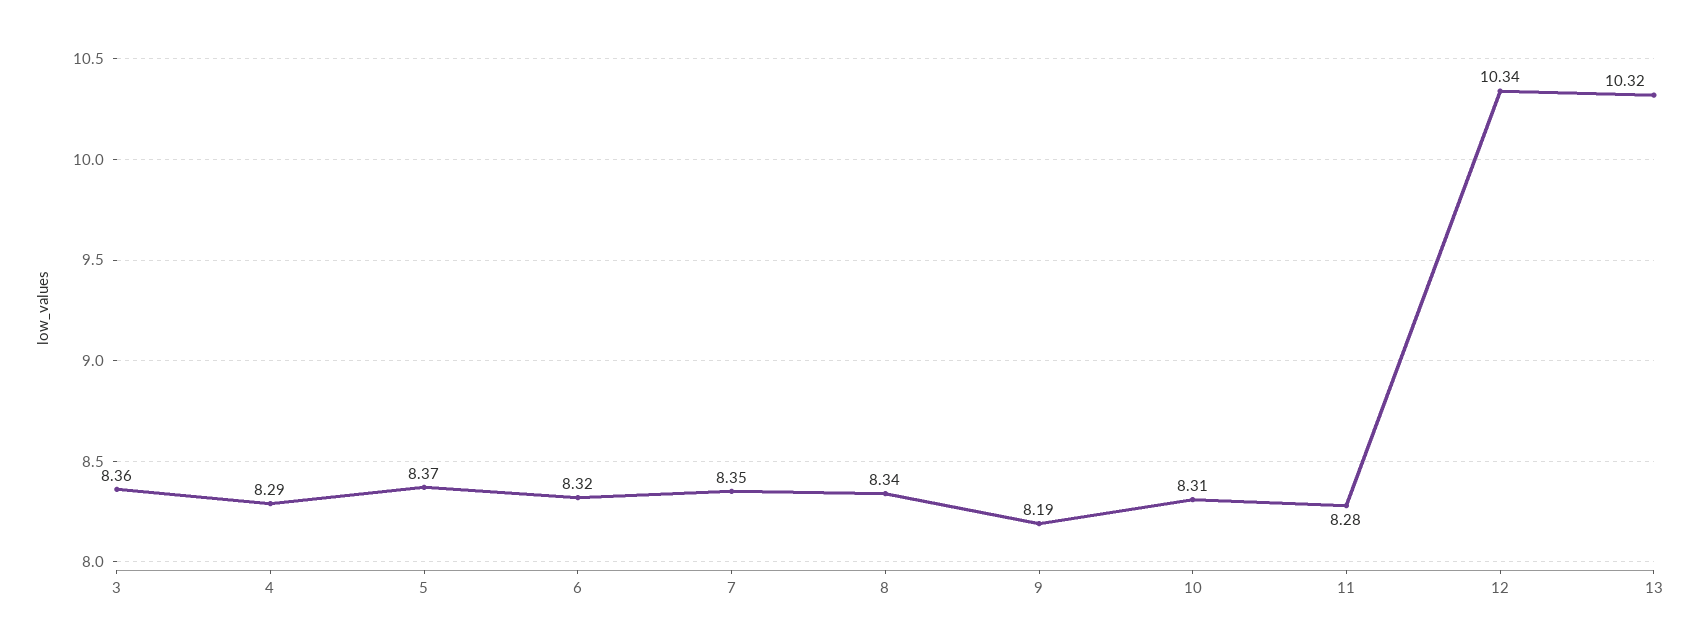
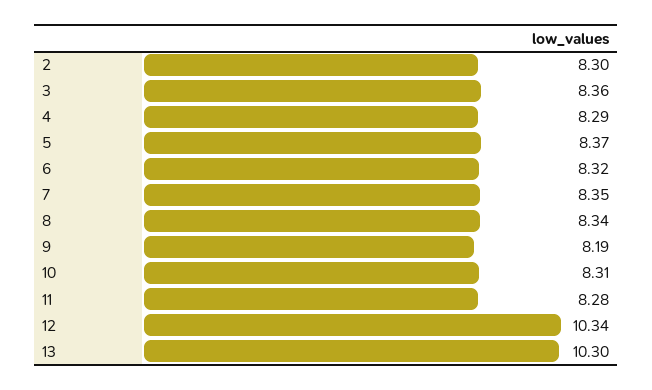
  {
    "3": 8.36,
    "4": 8.29,
    "5": 8.37,
    "6": 8.32,
    "7": 8.35,
    "8": 8.34,
    "9": 8.19,
    "10": 8.31,
    "11": 8.28,
    "12": 10.34,
-   "13": 10.32
+   "13": 10.3,
+   "2": 8.3
  }

